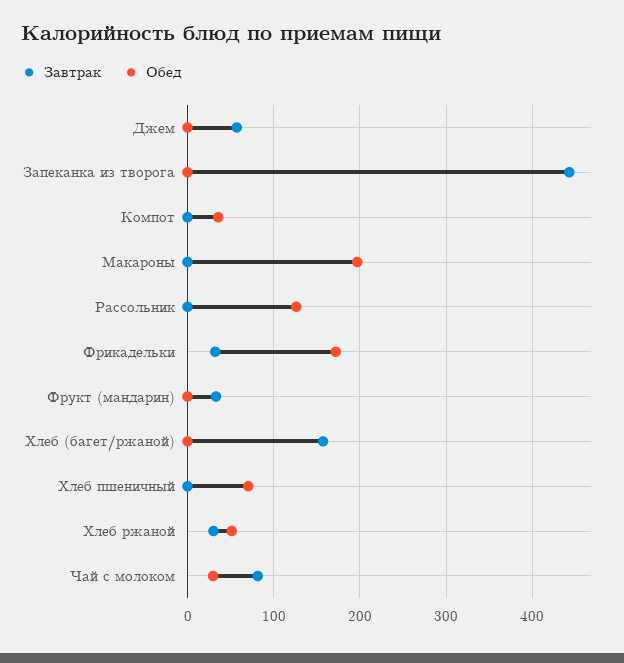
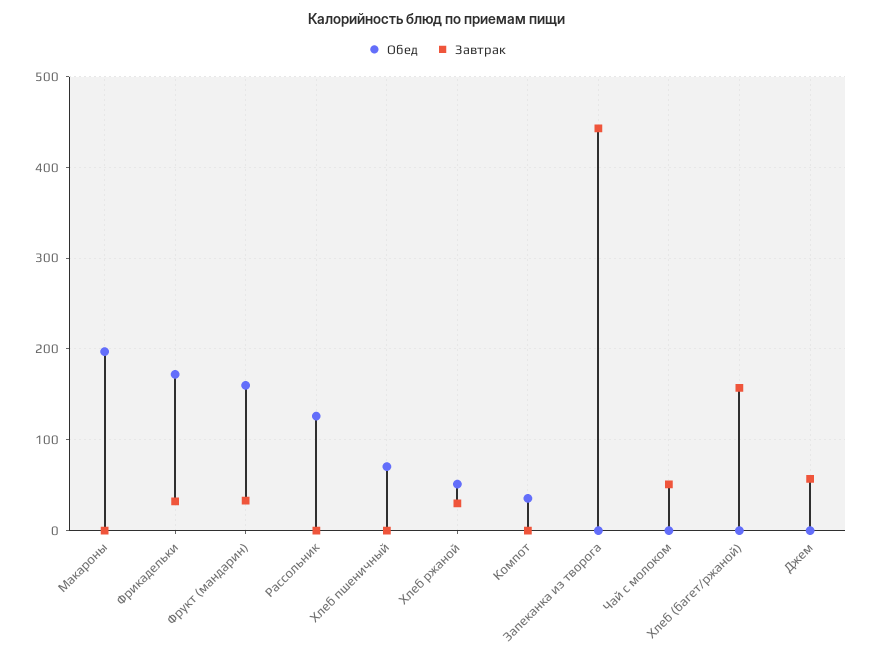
  {
    "Завтрак": {
      "Джем": 60,
      "Запеканка из творога": 440,
      "Компот": 0,
      "Макароны": 0,
      "Рассольник": 0,
      "Фрикадельки": 30,
      "Фрукт (мандарин)": 30,
      "Хлеб (багет/ржаной)": 160,
      "Хлеб пшеничный": 0,
      "Хлеб ржаной": 30,
-     "Чай с молоком": 80
+     "Чай с молоком": 50
    },
    "Обед": {
      "Джем": 0,
      "Запеканка из творога": 0,
      "Компот": 40,
      "Макароны": 200,
      "Рассольник": 130,
      "Фрикадельки": 170,
-     "Фрукт (мандарин)": 0,
+     "Фрукт (мандарин)": 160,
      "Хлеб (багет/ржаной)": 0,
      "Хлеб пшеничный": 70,
      "Хлеб ржаной": 50,
-     "Чай с молоком": 30
+     "Чай с молоком": 0
    }
  }

